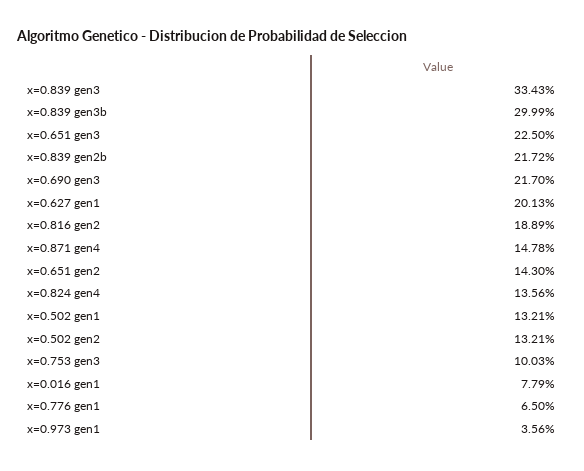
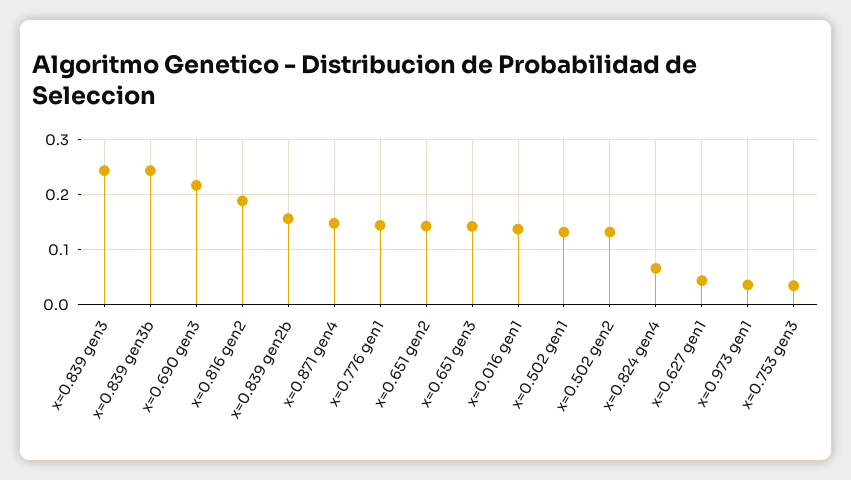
  {
-   "x=0.839 gen3": 0.3343,
+   "x=0.839 gen3": 0.24,
-   "x=0.839 gen3b": 0.2999,
+   "x=0.839 gen3b": 0.24,
-   "x=0.651 gen3": 0.225,
+   "x=0.651 gen3": 0.14,
-   "x=0.839 gen2b": 0.2172,
+   "x=0.839 gen2b": 0.16,
    "x=0.690 gen3": 0.217,
-   "x=0.627 gen1": 0.2013,
+   "x=0.627 gen1": 0.04,
    "x=0.816 gen2": 0.1889,
    "x=0.871 gen4": 0.1478,
    "x=0.651 gen2": 0.143,
-   "x=0.824 gen4": 0.1356,
+   "x=0.824 gen4": 0.06,
    "x=0.502 gen1": 0.1321,
    "x=0.502 gen2": 0.1321,
-   "x=0.753 gen3": 0.1003,
+   "x=0.753 gen3": 0.04,
-   "x=0.016 gen1": 0.0779,
+   "x=0.016 gen1": 0.14,
-   "x=0.776 gen1": 0.065,
+   "x=0.776 gen1": 0.14,
    "x=0.973 gen1": 0.0356
  }

